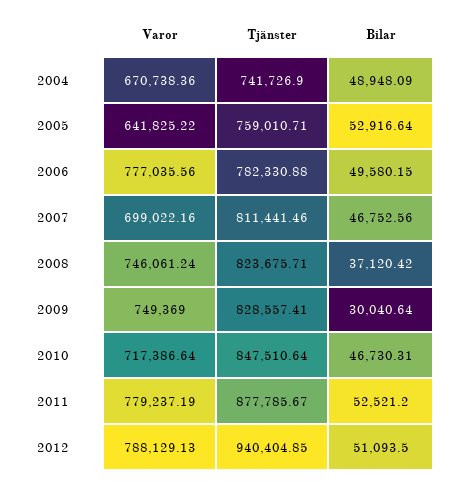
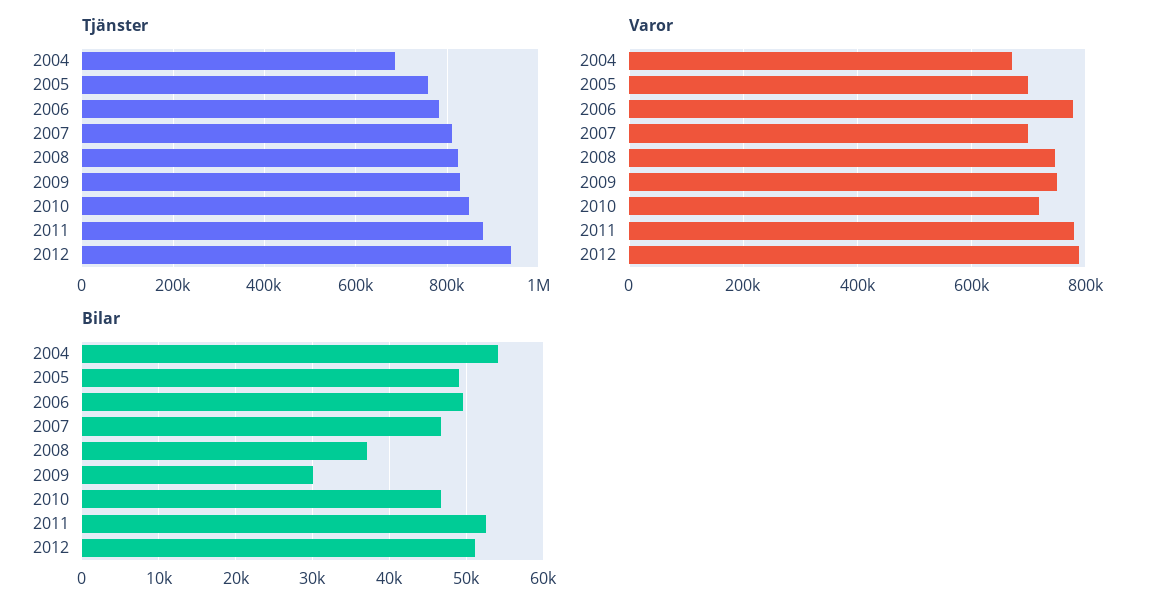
  {
    "Varor": {
      "2004": 670738.36,
-     "2005": 641825.22,
+     "2005": 700000,
      "2006": 777035.56,
      "2007": 699022.16,
      "2008": 746061.24,
      "2009": 749369,
      "2010": 717386.64,
      "2011": 779237.19,
      "2012": 788129.13
    },
    "Tjänster": {
-     "2004": 741726.9,
+     "2004": 680000,
      "2005": 759010.71,
      "2006": 782330.88,
      "2007": 811441.46,
      "2008": 823675.71,
      "2009": 828557.41,
      "2010": 847510.64,
      "2011": 877785.67,
      "2012": 940404.85
    },
    "Bilar": {
-     "2004": 48948.09,
+     "2004": 54000,
-     "2005": 52916.64,
+     "2005": 49000,
      "2006": 49580.15,
      "2007": 46752.56,
      "2008": 37120.42,
      "2009": 30040.64,
      "2010": 46730.31,
      "2011": 52521.2,
      "2012": 51093.5
    }
  }

